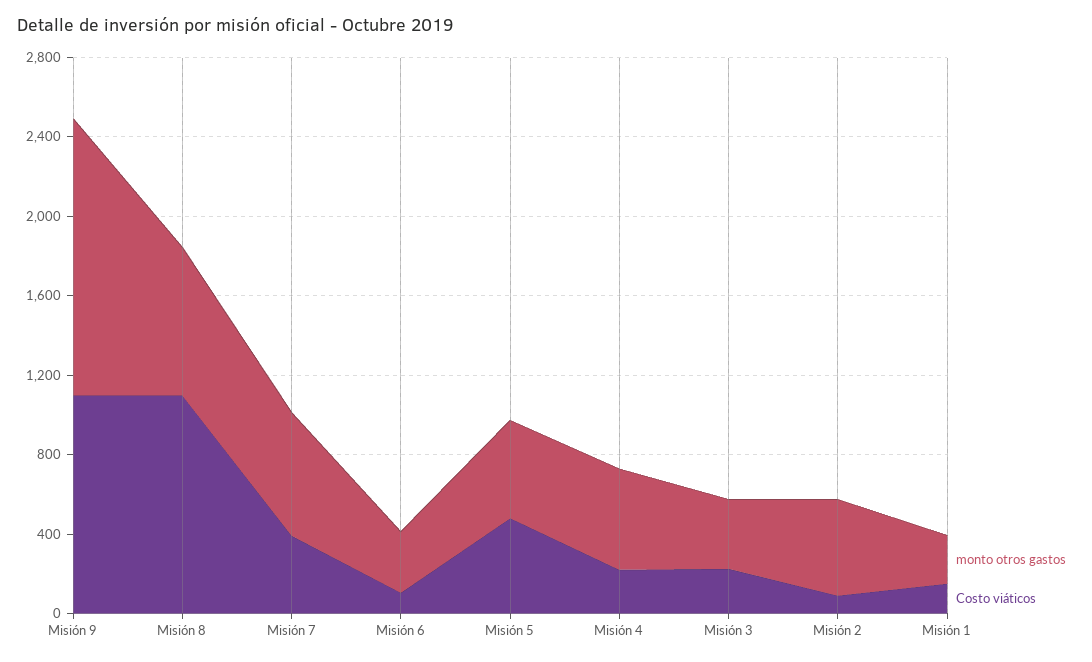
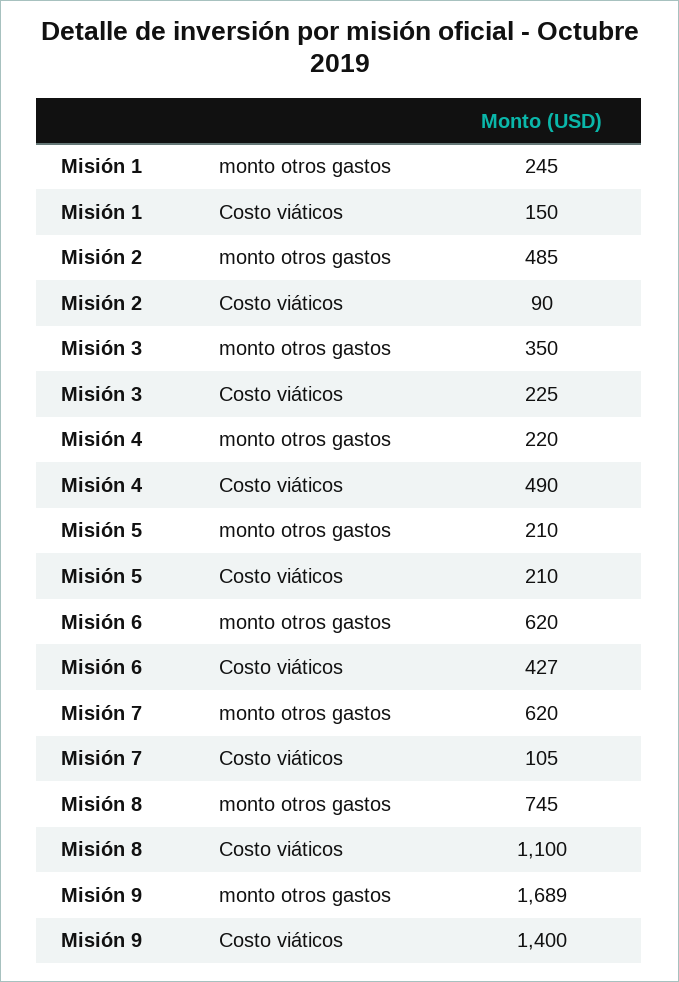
  {
    "monto otros gastos": {
-     "Misión 9": 1400,
+     "Misión 9": 1689,
      "Misión 8": 745,
      "Misión 7": 620,
-     "Misión 6": 300,
+     "Misión 6": 620,
-     "Misión 5": 500,
+     "Misión 5": 210,
-     "Misión 4": 500,
+     "Misión 4": 220,
      "Misión 3": 350,
      "Misión 2": 485,
      "Misión 1": 245
    },
    "Costo viáticos": {
-     "Misión 9": 1100,
+     "Misión 9": 1400,
      "Misión 8": 1100,
-     "Misión 7": 400,
+     "Misión 7": 105,
-     "Misión 6": 100,
+     "Misión 6": 427,
-     "Misión 5": 500,
+     "Misión 5": 210,
-     "Misión 4": 200,
+     "Misión 4": 490,
      "Misión 3": 225,
      "Misión 2": 90,
      "Misión 1": 150
    }
  }

